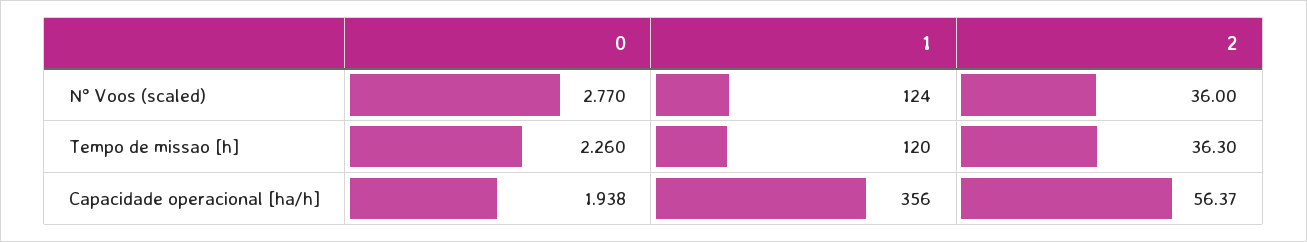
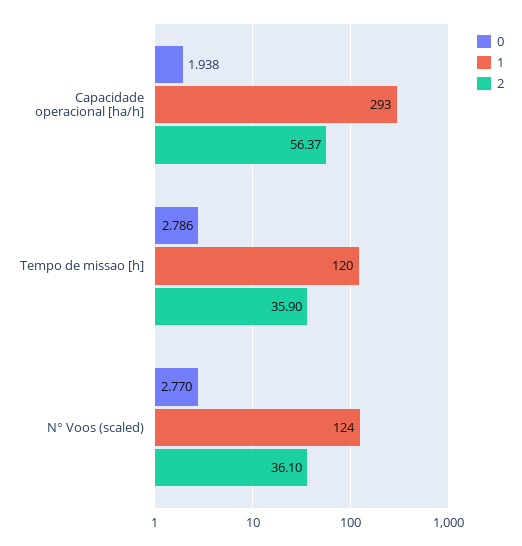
  {
    "0": {
      "N° Voos (scaled)": 2.77,
-     "Tempo de missao [h]": 2.26,
+     "Tempo de missao [h]": 2.786,
      "Capacidade operacional [ha/h]": 1.938
    },
    "1": {
      "N° Voos (scaled)": 124,
      "Tempo de missao [h]": 120,
-     "Capacidade operacional [ha/h]": 356
+     "Capacidade operacional [ha/h]": 293
    },
    "2": {
-     "N° Voos (scaled)": 36,
+     "N° Voos (scaled)": 36.1,
-     "Tempo de missao [h]": 36.3,
+     "Tempo de missao [h]": 35.9,
      "Capacidade operacional [ha/h]": 56.37
    }
  }

